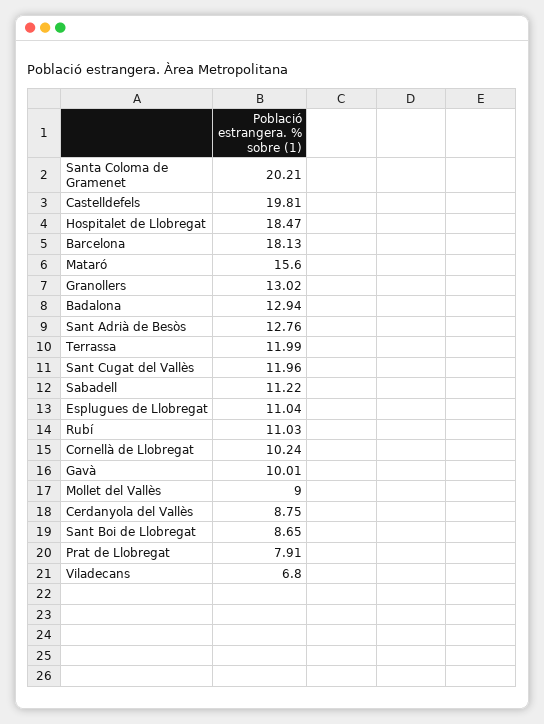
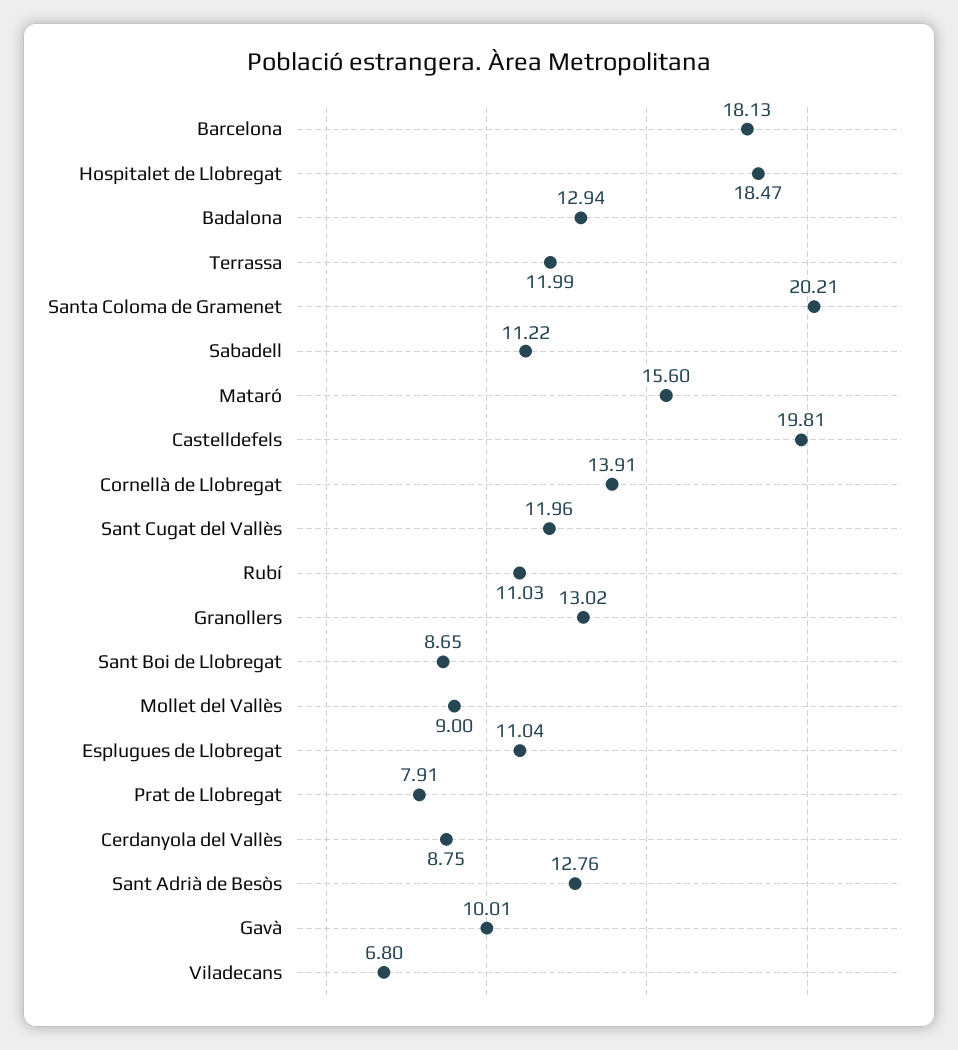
  {
    "Santa Coloma de Gramenet": 20.21,
    "Castelldefels": 19.81,
    "Hospitalet de Llobregat": 18.47,
    "Barcelona": 18.13,
    "Mataró": 15.6,
    "Granollers": 13.02,
    "Badalona": 12.94,
    "Sant Adrià de Besòs": 12.76,
    "Terrassa": 11.99,
    "Sant Cugat del Vallès": 11.96,
    "Sabadell": 11.22,
    "Esplugues de Llobregat": 11.04,
    "Rubí": 11.03,
-   "Cornellà de Llobregat": 10.24,
+   "Cornellà de Llobregat": 13.91,
    "Gavà": 10.01,
    "Mollet del Vallès": 9,
    "Cerdanyola del Vallès": 8.75,
    "Sant Boi de Llobregat": 8.65,
    "Prat de Llobregat": 7.91,
    "Viladecans": 6.8
  }

